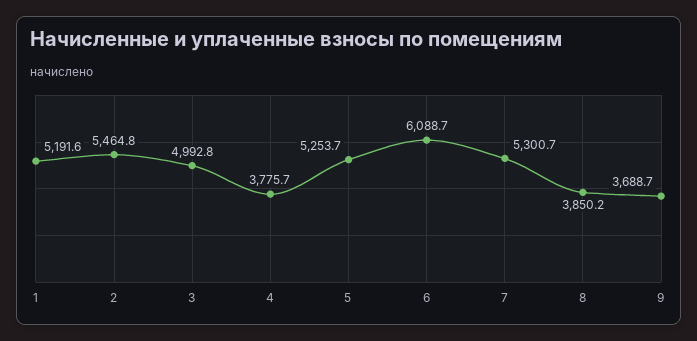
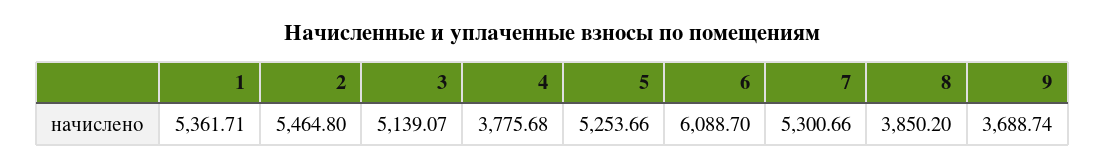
  {
-   "1": 5191.6,
+   "1": 5361.71,
    "2": 5464.8,
-   "3": 4992.8,
+   "3": 5139.07,
    "4": 3775.68,
    "5": 5253.66,
    "6": 6088.7,
    "7": 5300.66,
    "8": 3850.2,
    "9": 3688.74
  }

